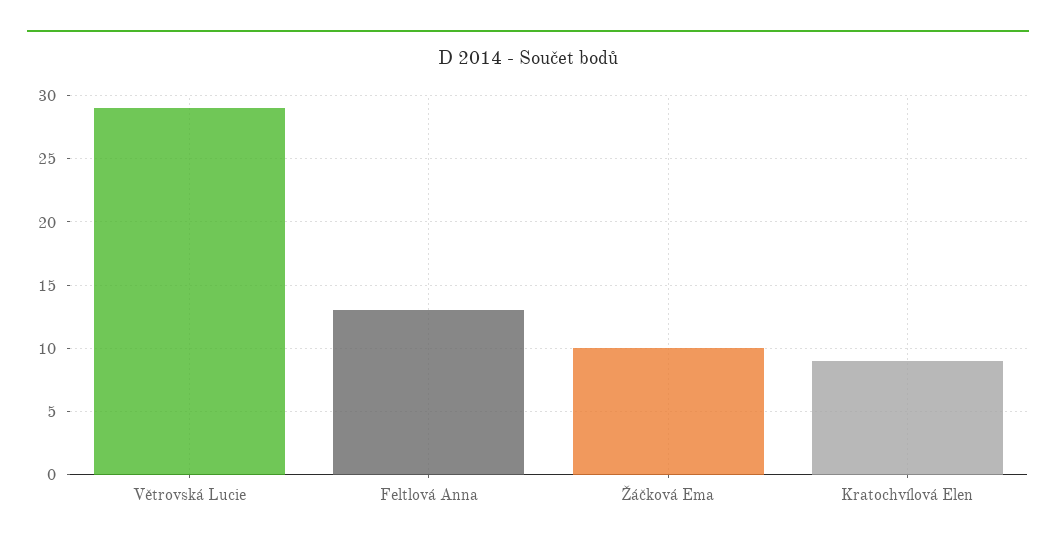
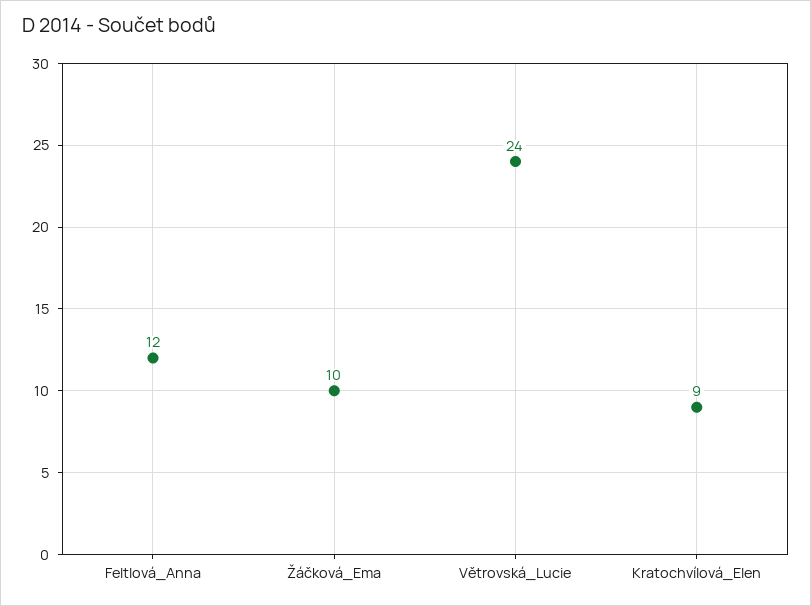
  {
-   "Větrovská Lucie": 29,
+   "Větrovská Lucie": 24,
-   "Feltlová Anna": 13,
+   "Feltlová Anna": 12,
    "Žáčková Ema": 10,
    "Kratochvílová Elen": 9
  }

